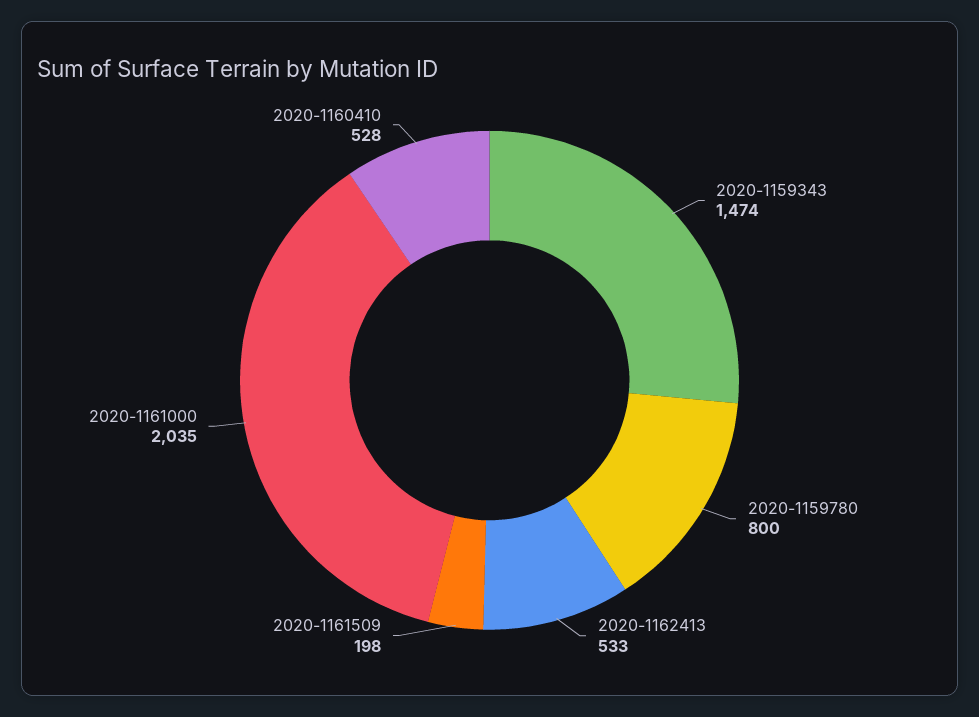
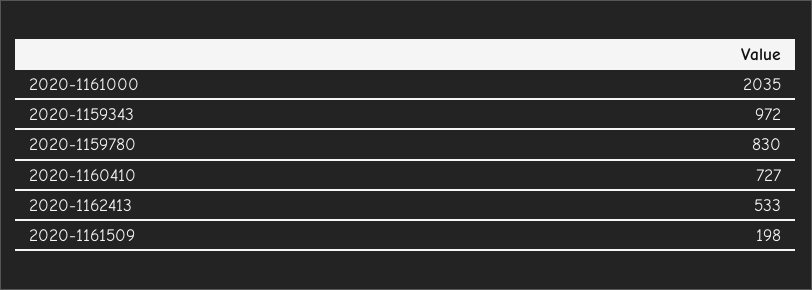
  {
-   "2020-1159343": 1474,
+   "2020-1159343": 972,
-   "2020-1159780": 800,
+   "2020-1159780": 830,
    "2020-1162413": 533,
    "2020-1161509": 198,
    "2020-1161000": 2035,
-   "2020-1160410": 528
+   "2020-1160410": 727
  }

